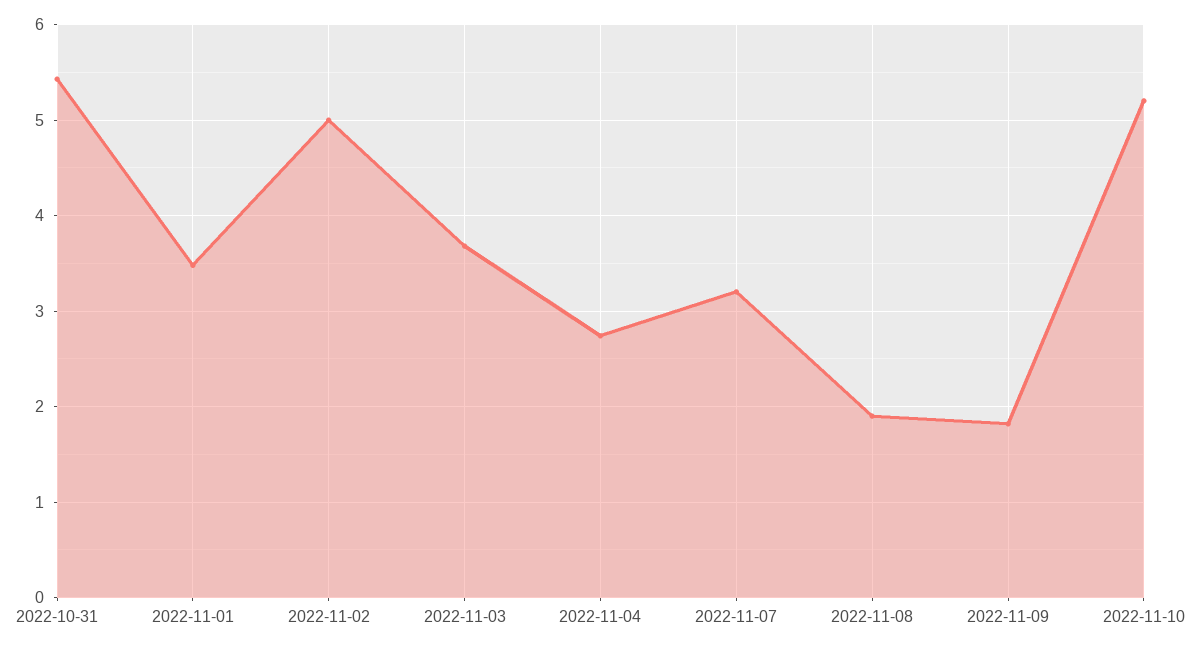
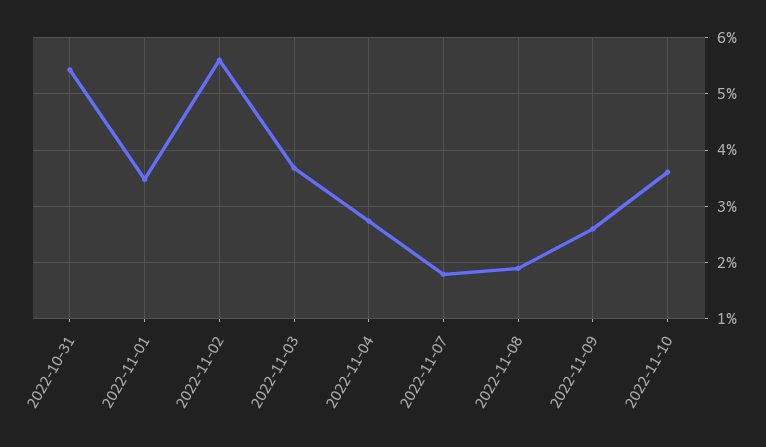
  {
    "2022-10-31": 5.4,
    "2022-11-01": 3.5,
-   "2022-11-02": 5,
+   "2022-11-02": 5.6,
    "2022-11-03": 3.7,
    "2022-11-04": 2.7,
-   "2022-11-07": 3.2,
+   "2022-11-07": 1.8,
    "2022-11-08": 1.9,
-   "2022-11-09": 1.8,
+   "2022-11-09": 2.6,
-   "2022-11-10": 5.2
+   "2022-11-10": 3.6
  }

